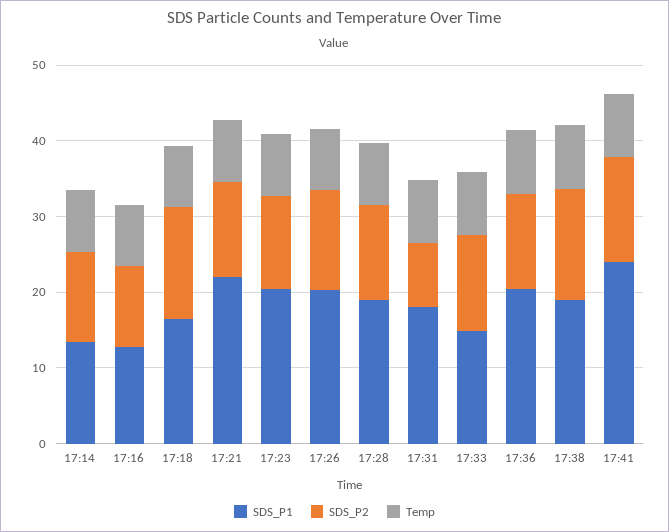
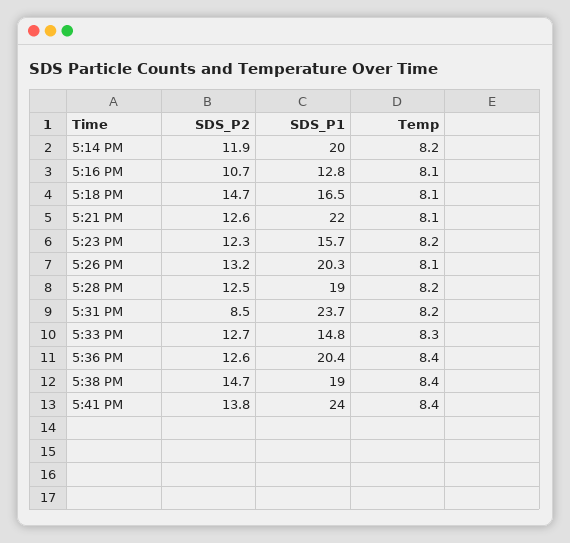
  {
    "SDS_P1": {
-     "17:14": 14,
+     "17:14": 20,
      "17:16": 12.8,
      "17:18": 16.5,
      "17:21": 22,
-     "17:23": 20,
+     "17:23": 15.7,
      "17:26": 20.3,
      "17:28": 19,
-     "17:31": 18,
+     "17:31": 23.7,
      "17:33": 14.8,
      "17:36": 20.4,
      "17:38": 19,
      "17:41": 24
    },
    "SDS_P2": {
      "17:14": 11.9,
      "17:16": 10.7,
      "17:18": 14.7,
      "17:21": 12.6,
      "17:23": 12.3,
      "17:26": 13.2,
      "17:28": 12.5,
      "17:31": 8.5,
      "17:33": 12.7,
      "17:36": 12.6,
      "17:38": 14.7,
      "17:41": 13.8
    },
    "Temp": {
      "17:14": 8.2,
      "17:16": 8.1,
      "17:18": 8.1,
      "17:21": 8.1,
      "17:23": 8.2,
      "17:26": 8.1,
      "17:28": 8.2,
      "17:31": 8.2,
      "17:33": 8.3,
      "17:36": 8.4,
      "17:38": 8.4,
      "17:41": 8.4
    }
  }

